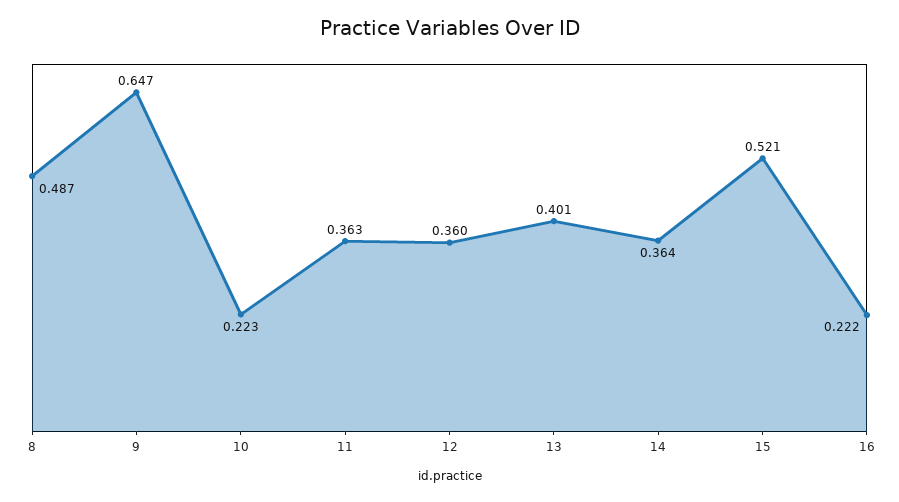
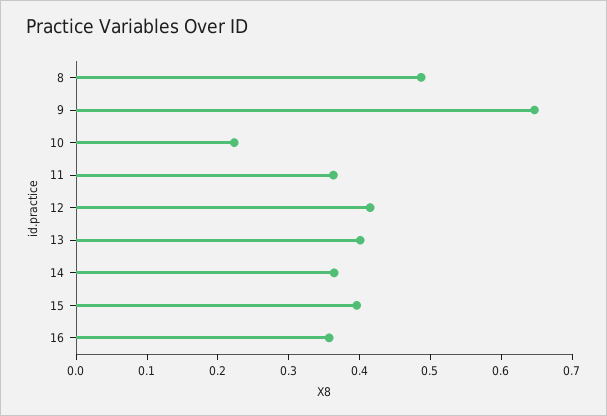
  {
    "8": 0.487,
    "9": 0.647,
    "10": 0.223,
    "11": 0.363,
-   "12": 0.36,
+   "12": 0.42,
    "13": 0.401,
    "14": 0.364,
-   "15": 0.521,
+   "15": 0.4,
-   "16": 0.222
+   "16": 0.36
  }

